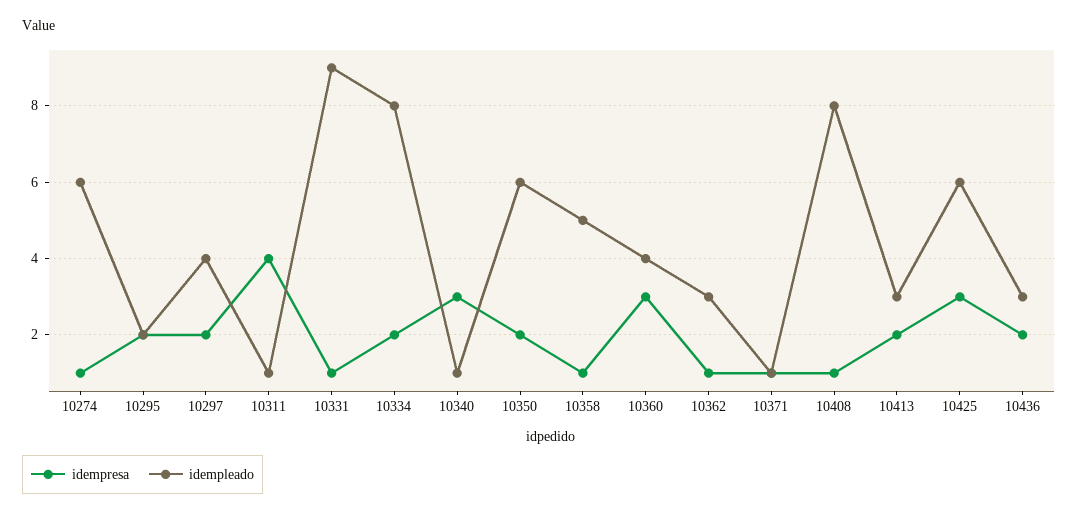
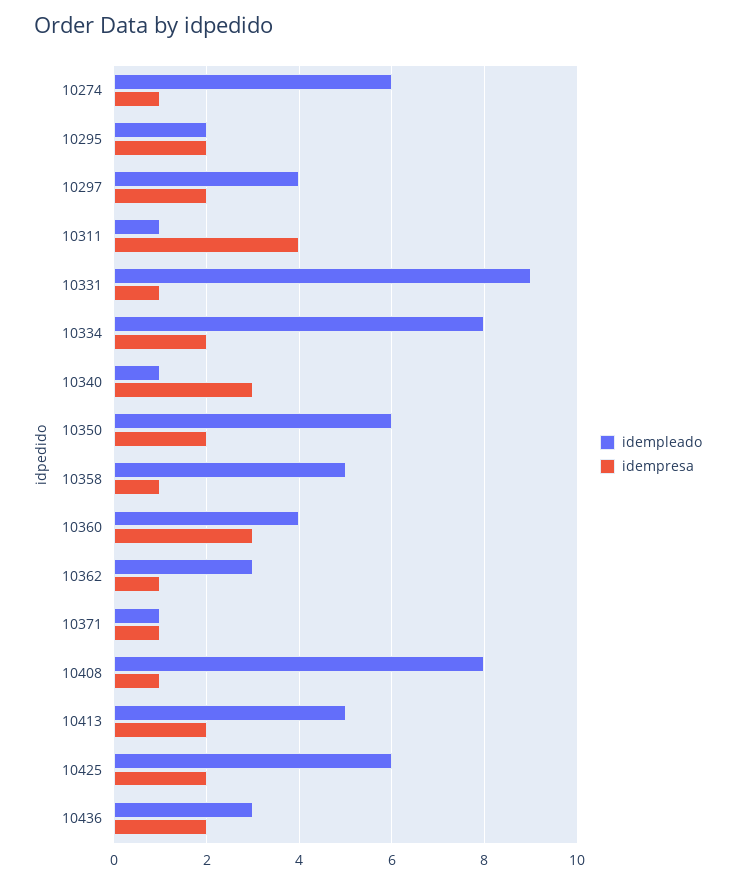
  {
    "idempresa": {
      "10274": 1,
      "10295": 2,
      "10297": 2,
      "10311": 4,
      "10331": 1,
      "10334": 2,
      "10340": 3,
      "10350": 2,
      "10358": 1,
      "10360": 3,
      "10362": 1,
      "10371": 1,
      "10408": 1,
      "10413": 2,
-     "10425": 3,
+     "10425": 2,
      "10436": 2
    },
    "idempleado": {
      "10274": 6,
      "10295": 2,
      "10297": 4,
      "10311": 1,
      "10331": 9,
      "10334": 8,
      "10340": 1,
      "10350": 6,
      "10358": 5,
      "10360": 4,
      "10362": 3,
      "10371": 1,
      "10408": 8,
-     "10413": 3,
+     "10413": 5,
      "10425": 6,
      "10436": 3
    }
  }

